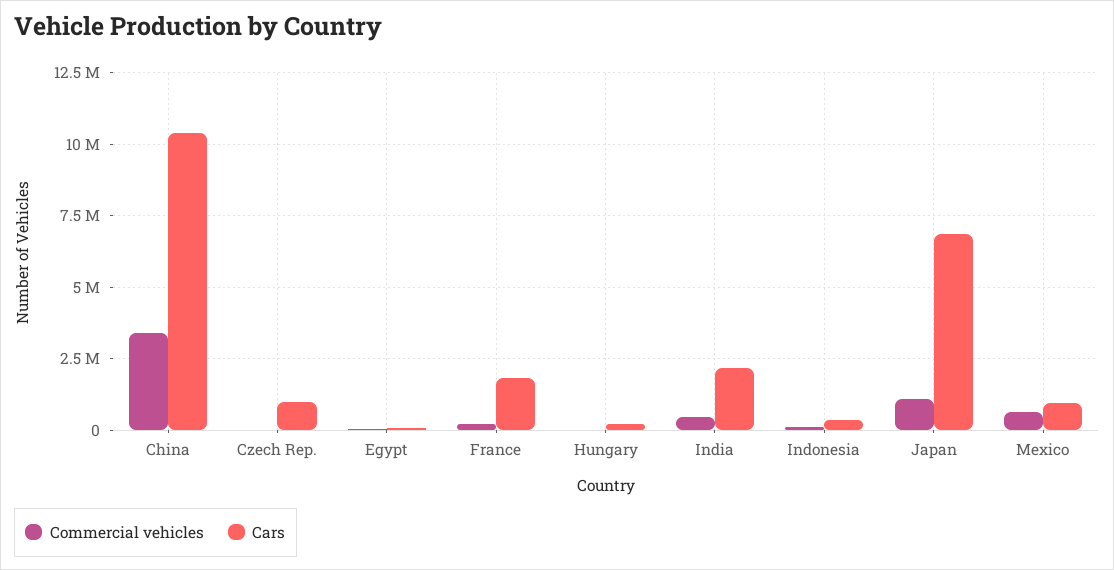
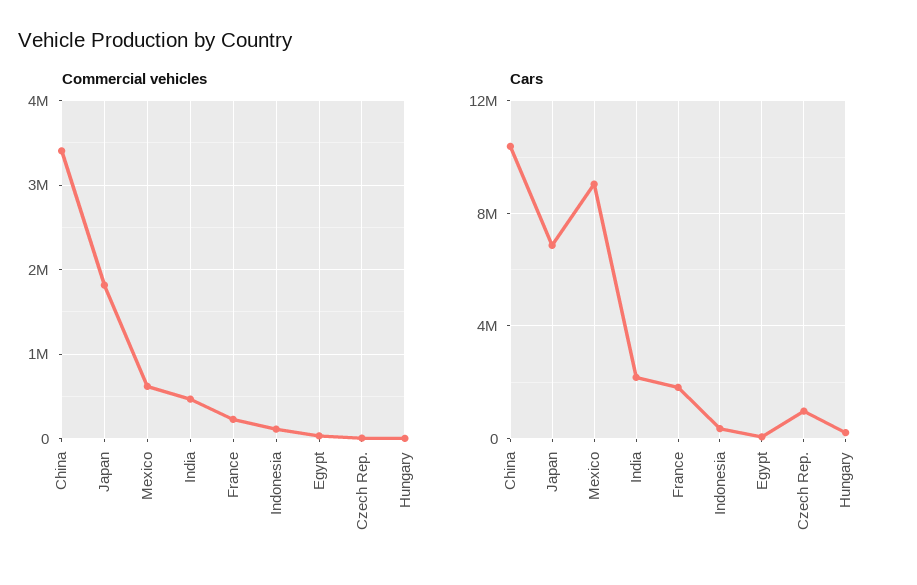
  {
    "Commercial vehicles": {
      "China": 3400000,
      "Czech Rep.": 0,
      "Egypt": 0,
      "France": 200000,
      "Hungary": 0,
      "India": 500000,
      "Indonesia": 100000,
-     "Japan": 1000000,
+     "Japan": 1800000,
      "Mexico": 600000
    },
    "Cars": {
      "China": 10500000,
      "Czech Rep.": 1000000,
      "Egypt": 0,
      "France": 1750000,
      "Hungary": 250000,
      "India": 2250000,
      "Indonesia": 250000,
      "Japan": 6750000,
-     "Mexico": 1000000
+     "Mexico": 9000000
    }
  }

